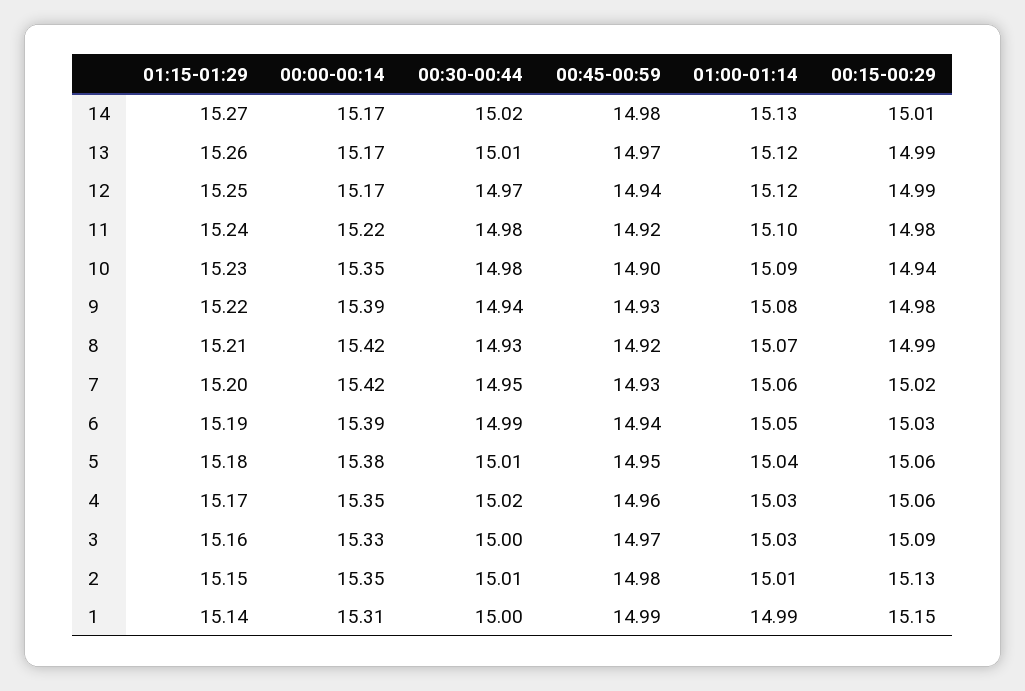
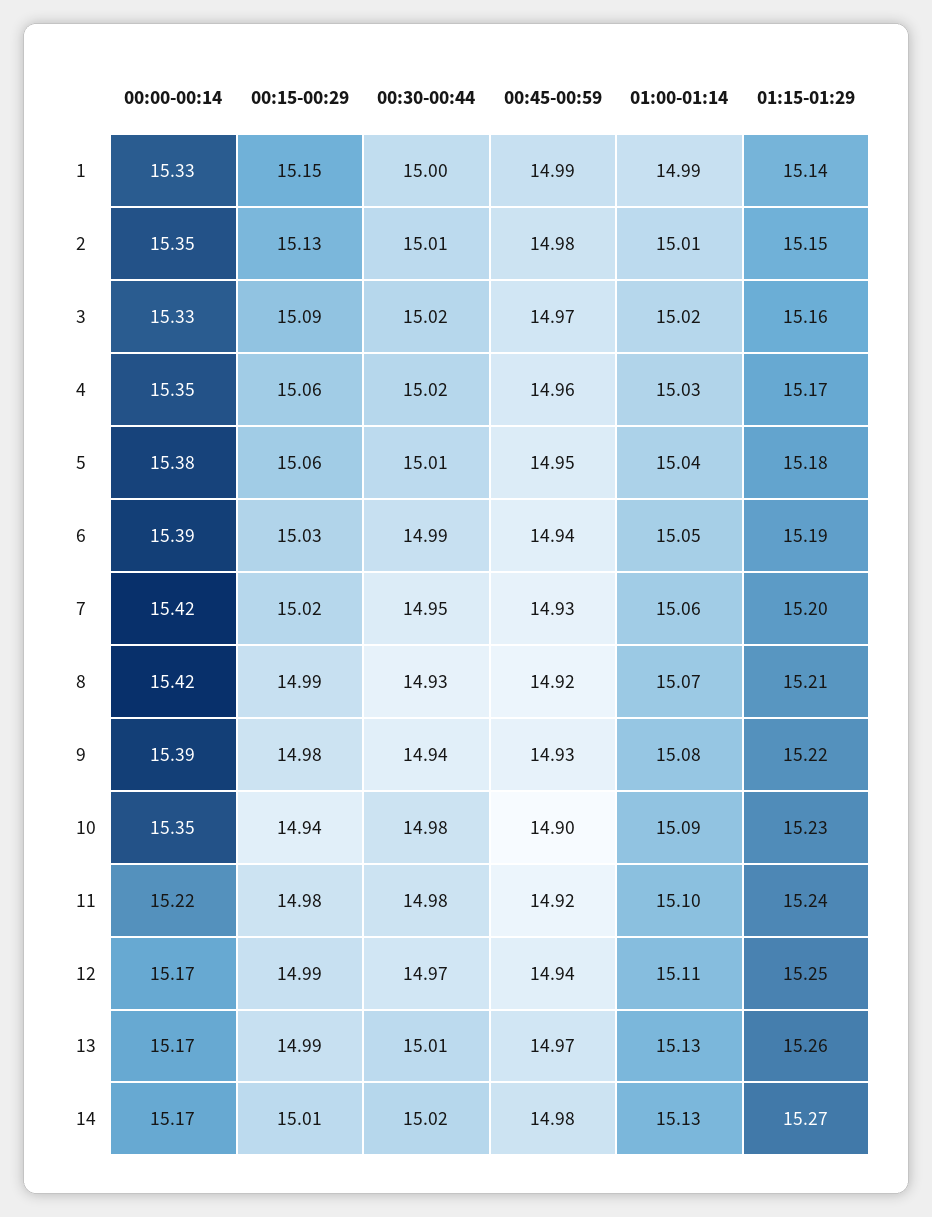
  {
    "01:15-01:29": {
      "14": 15.27,
      "13": 15.26,
      "12": 15.25,
      "11": 15.24,
      "10": 15.23,
      "9": 15.22,
      "8": 15.21,
      "7": 15.2,
      "6": 15.19,
      "5": 15.18,
      "4": 15.17,
      "3": 15.16,
      "2": 15.15,
      "1": 15.14
    },
    "00:00-00:14": {
      "14": 15.17,
      "13": 15.17,
      "12": 15.17,
      "11": 15.22,
      "10": 15.35,
      "9": 15.39,
      "8": 15.42,
      "7": 15.42,
      "6": 15.39,
      "5": 15.38,
      "4": 15.35,
      "3": 15.33,
      "2": 15.35,
-     "1": 15.31
+     "1": 15.33
    },
    "00:30-00:44": {
      "14": 15.02,
      "13": 15.01,
      "12": 14.97,
      "11": 14.98,
      "10": 14.98,
      "9": 14.94,
      "8": 14.93,
      "7": 14.95,
      "6": 14.99,
      "5": 15.01,
      "4": 15.02,
-     "3": 15,
+     "3": 15.02,
      "2": 15.01,
      "1": 15
    },
    "00:45-00:59": {
      "14": 14.98,
      "13": 14.97,
      "12": 14.94,
      "11": 14.92,
      "10": 14.9,
      "9": 14.93,
      "8": 14.92,
      "7": 14.93,
      "6": 14.94,
      "5": 14.95,
      "4": 14.96,
      "3": 14.97,
      "2": 14.98,
      "1": 14.99
    },
    "01:00-01:14": {
      "14": 15.13,
-     "13": 15.12,
+     "13": 15.13,
-     "12": 15.12,
+     "12": 15.11,
      "11": 15.1,
      "10": 15.09,
      "9": 15.08,
      "8": 15.07,
      "7": 15.06,
      "6": 15.05,
      "5": 15.04,
      "4": 15.03,
-     "3": 15.03,
+     "3": 15.02,
      "2": 15.01,
      "1": 14.99
    },
    "00:15-00:29": {
      "14": 15.01,
      "13": 14.99,
      "12": 14.99,
      "11": 14.98,
      "10": 14.94,
      "9": 14.98,
      "8": 14.99,
      "7": 15.02,
      "6": 15.03,
      "5": 15.06,
      "4": 15.06,
      "3": 15.09,
      "2": 15.13,
      "1": 15.15
    }
  }

